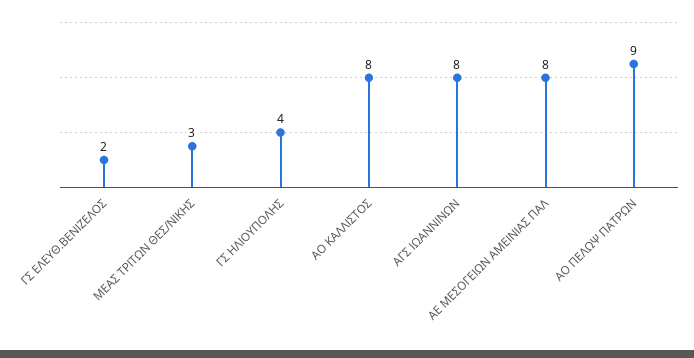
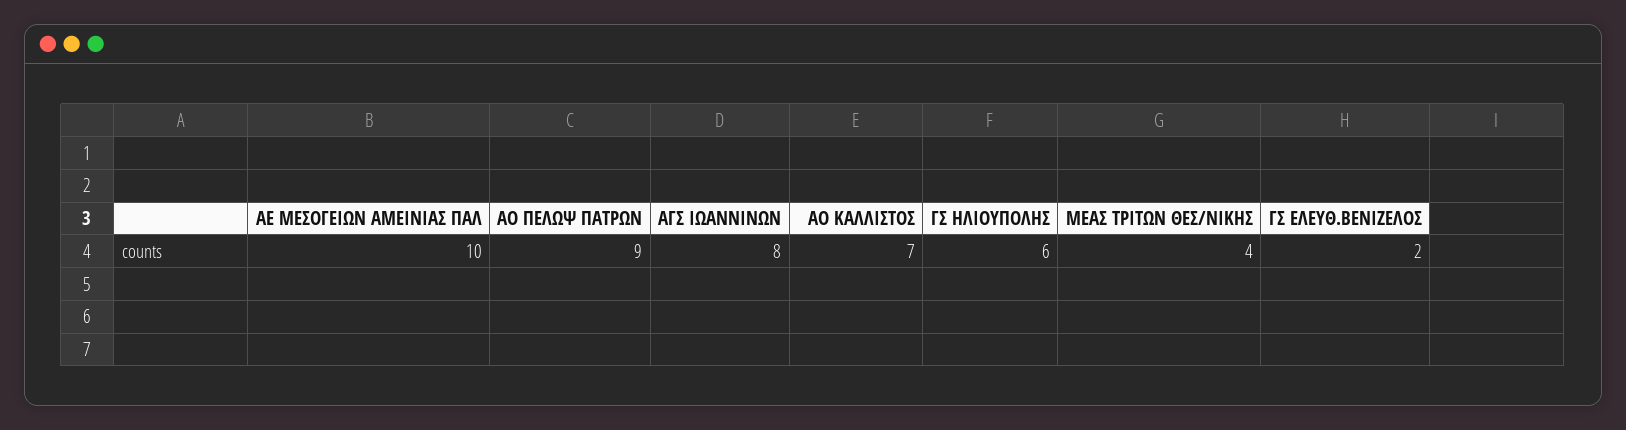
  {
    "ΓΣ ΕΛΕΥΘ.ΒΕΝΙΖΕΛΟΣ": 2,
-   "ΜΕΑΣ ΤΡΙΤΩΝ ΘΕΣ/ΝΙΚΗΣ": 3,
+   "ΜΕΑΣ ΤΡΙΤΩΝ ΘΕΣ/ΝΙΚΗΣ": 4,
-   "ΓΣ ΗΛΙΟΥΠΟΛΗΣ": 4,
+   "ΓΣ ΗΛΙΟΥΠΟΛΗΣ": 6,
-   "ΑΟ ΚΑΛΛΙΣΤΟΣ": 8,
+   "ΑΟ ΚΑΛΛΙΣΤΟΣ": 7,
    "ΑΓΣ ΙΩΑΝΝΙΝΩΝ": 8,
-   "ΑΕ ΜΕΣΟΓΕΙΩΝ ΑΜΕΙΝΙΑΣ ΠΑΛ": 8,
+   "ΑΕ ΜΕΣΟΓΕΙΩΝ ΑΜΕΙΝΙΑΣ ΠΑΛ": 10,
    "ΑΟ ΠΕΛΩΨ ΠΑΤΡΩΝ": 9
  }

